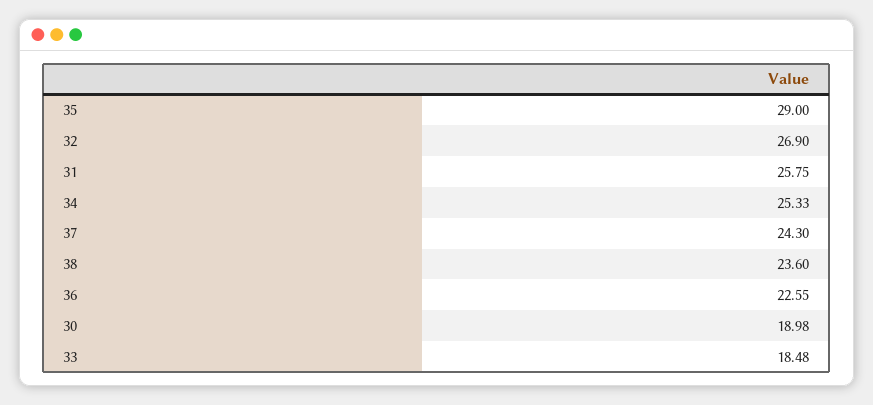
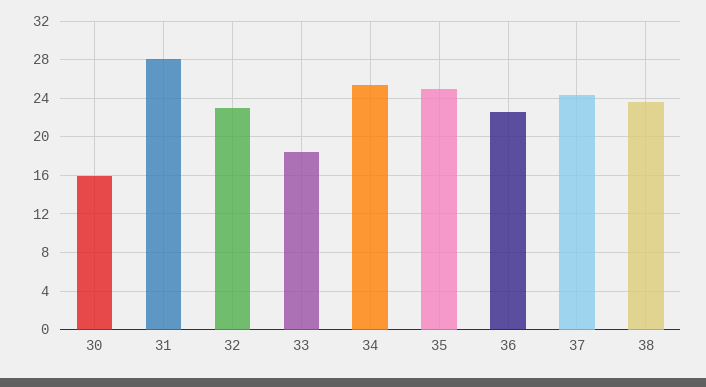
  {
-   "35": 29,
+   "35": 25,
-   "32": 26.9,
+   "32": 23,
-   "31": 25.75,
+   "31": 28,
    "34": 25.33,
    "37": 24.3,
    "38": 23.6,
    "36": 22.55,
-   "30": 18.98,
+   "30": 16,
    "33": 18.48
  }

